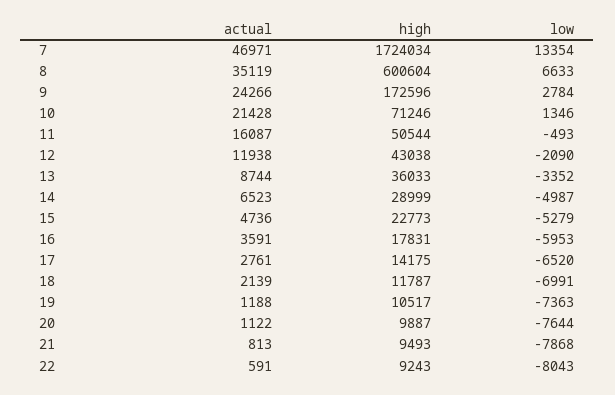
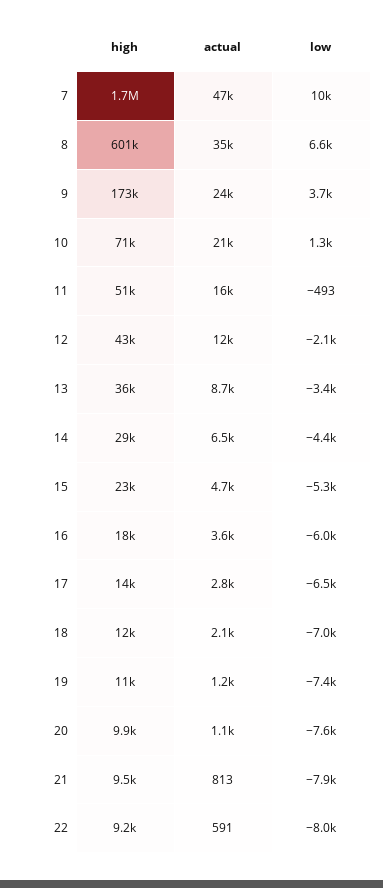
  {
    "actual": {
      "7": 46971,
      "8": 35119,
      "9": 24266,
      "10": 21428,
      "11": 16087,
      "12": 11938,
      "13": 8744,
      "14": 6523,
      "15": 4736,
      "16": 3591,
      "17": 2761,
      "18": 2139,
      "19": 1188,
      "20": 1122,
      "21": 813,
      "22": 591
    },
    "high": {
      "7": 1724034,
      "8": 600604,
      "9": 172596,
      "10": 71246,
      "11": 50544,
      "12": 43038,
      "13": 36033,
      "14": 28999,
      "15": 22773,
      "16": 17831,
      "17": 14175,
      "18": 11787,
      "19": 10517,
      "20": 9887,
      "21": 9493,
      "22": 9243
    },
    "low": {
-     "7": 13354,
+     "7": 10000,
      "8": 6633,
-     "9": 2784,
+     "9": 3700,
      "10": 1346,
      "11": -493,
      "12": -2090,
      "13": -3352,
-     "14": -4987,
+     "14": -4400,
      "15": -5279,
      "16": -5953,
      "17": -6520,
      "18": -6991,
      "19": -7363,
      "20": -7644,
      "21": -7868,
      "22": -8043
    }
  }

